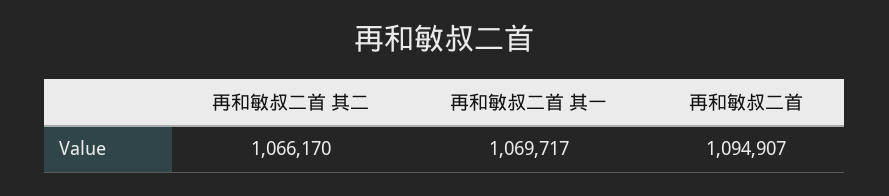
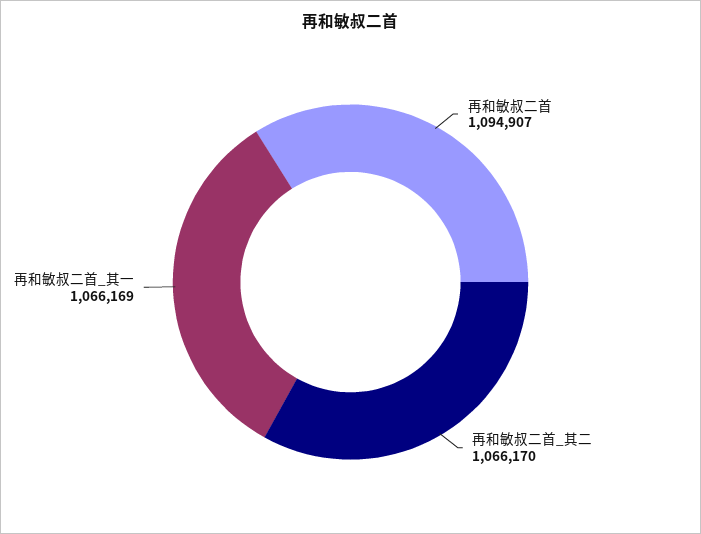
  {
    "再和敏叔二首 其二": 1066170,
-   "再和敏叔二首 其一": 1069717,
+   "再和敏叔二首 其一": 1066169,
    "再和敏叔二首": 1094907
  }

